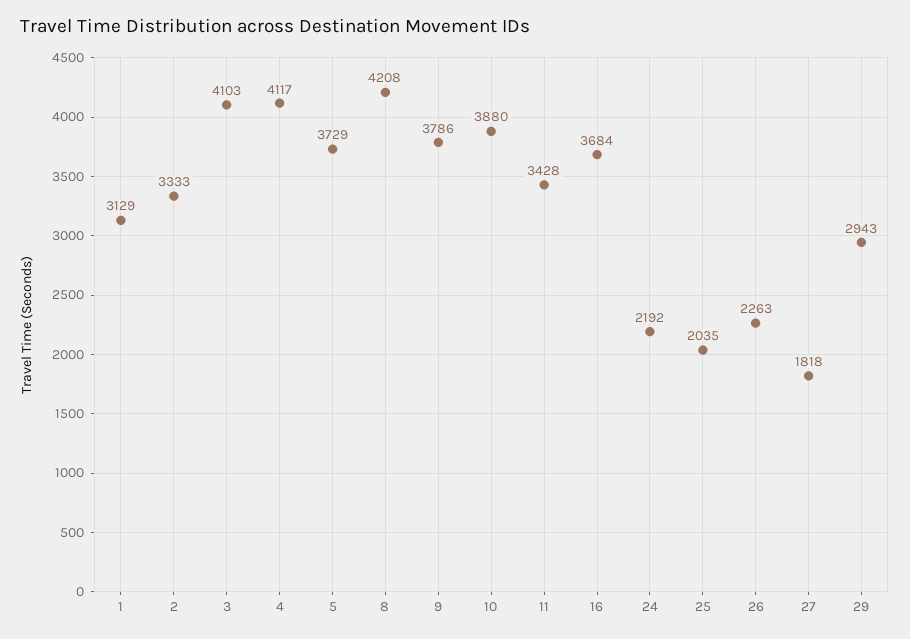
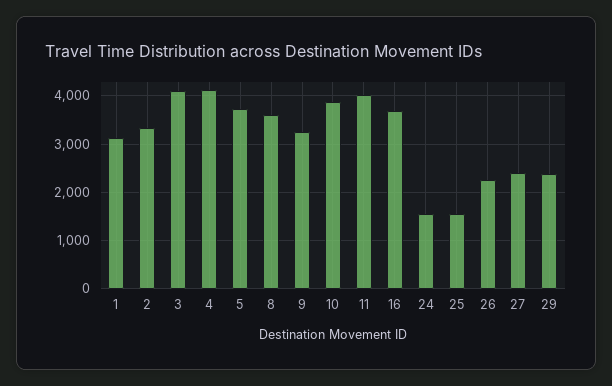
  {
    "1": 3129,
    "2": 3333,
    "3": 4103,
    "4": 4117,
    "5": 3729,
-   "8": 4208,
+   "8": 3600,
-   "9": 3786,
+   "9": 3200,
    "10": 3880,
-   "11": 3428,
+   "11": 4000,
    "16": 3684,
-   "24": 2192,
+   "24": 1600,
-   "25": 2035,
+   "25": 1600,
    "26": 2263,
-   "27": 1818,
+   "27": 2400,
-   "29": 2943
+   "29": 2400
  }

